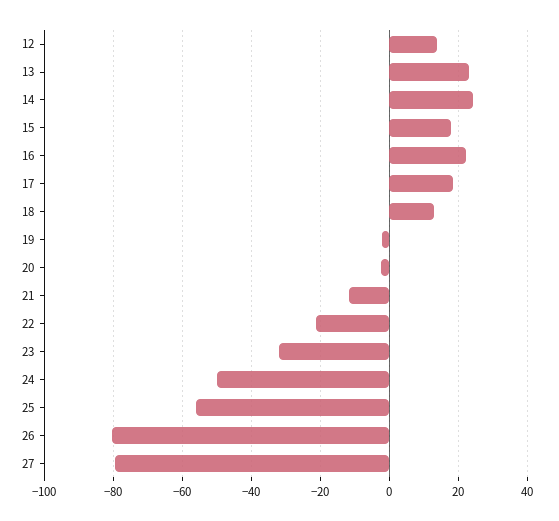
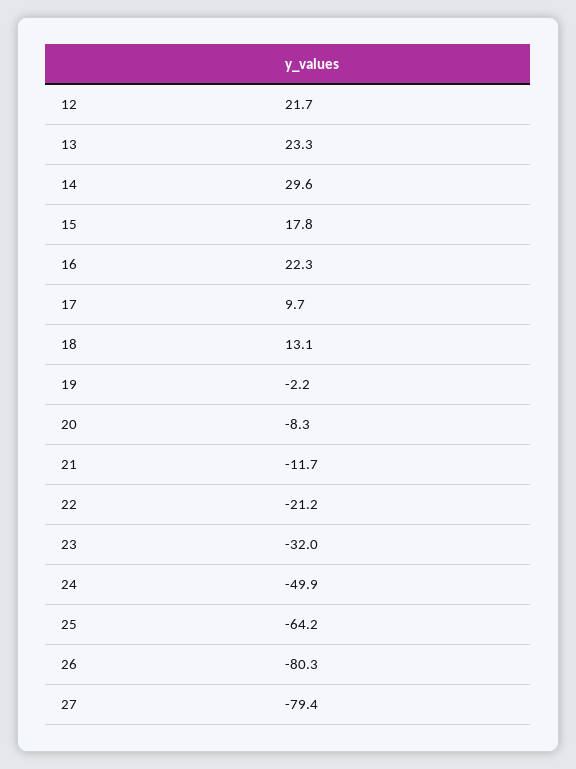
  {
-   "12": 14,
+   "12": 21.7,
    "13": 23.3,
-   "14": 24,
+   "14": 29.6,
    "15": 17.8,
    "16": 22.3,
-   "17": 18,
+   "17": 9.7,
    "18": 13.1,
    "19": -2.2,
-   "20": -2,
+   "20": -8.3,
    "21": -11.7,
    "22": -21.2,
    "23": -32,
    "24": -49.9,
-   "25": -56,
+   "25": -64.2,
    "26": -80.3,
    "27": -79.4
  }

